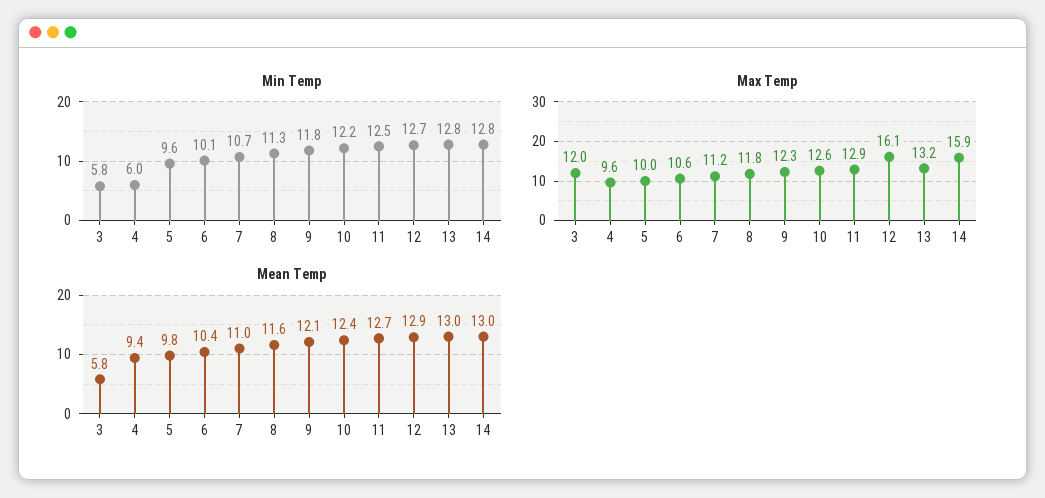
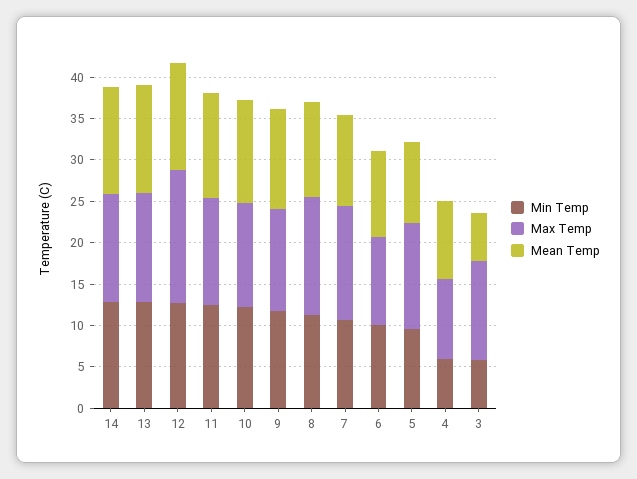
  {
    "Min Temp": {
      "3": 5.8,
      "4": 6,
      "5": 9.6,
      "6": 10.1,
      "7": 10.7,
      "8": 11.3,
      "9": 11.8,
      "10": 12.2,
      "11": 12.5,
      "12": 12.7,
      "13": 12.8,
      "14": 12.8
    },
    "Max Temp": {
      "3": 12,
      "4": 9.6,
-     "5": 10,
+     "5": 13,
      "6": 10.6,
-     "7": 11.2,
+     "7": 14,
-     "8": 11.8,
+     "8": 14,
      "9": 12.3,
      "10": 12.6,
      "11": 12.9,
      "12": 16.1,
      "13": 13.2,
-     "14": 15.9
+     "14": 13
    },
    "Mean Temp": {
      "3": 5.8,
      "4": 9.4,
      "5": 9.8,
      "6": 10.4,
      "7": 11,
      "8": 11.6,
      "9": 12.1,
      "10": 12.4,
      "11": 12.7,
      "12": 12.9,
      "13": 13,
      "14": 13
    }
  }

